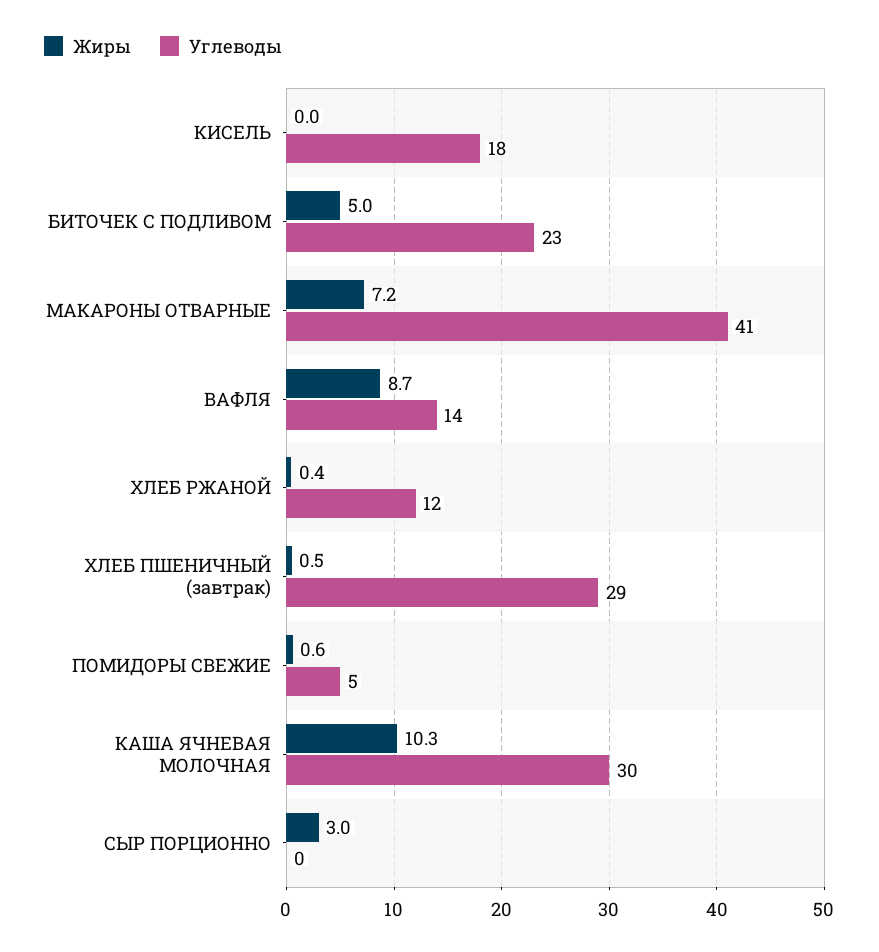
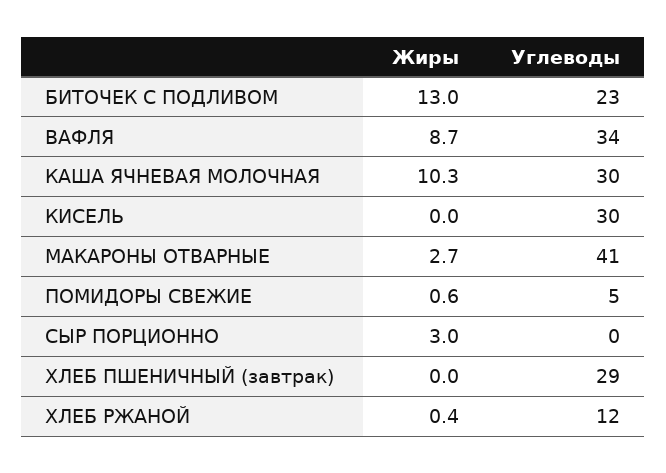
  {
    "Жиры": {
      "КИСЕЛЬ": 0,
-     "БИТОЧЕК С ПОДЛИВОМ": 5,
+     "БИТОЧЕК С ПОДЛИВОМ": 13,
-     "МАКАРОНЫ ОТВАРНЫЕ": 7.2,
+     "МАКАРОНЫ ОТВАРНЫЕ": 2.7,
      "ВАФЛЯ": 8.7,
      "ХЛЕБ РЖАНОЙ": 0.4,
-     "ХЛЕБ ПШЕНИЧНЫЙ (завтрак)": 0.5,
+     "ХЛЕБ ПШЕНИЧНЫЙ (завтрак)": 0,
      "ПОМИДОРЫ СВЕЖИЕ": 0.6,
      "КАША ЯЧНЕВАЯ МОЛОЧНАЯ": 10.3,
      "СЫР ПОРЦИОННО": 3
    },
    "Углеводы": {
-     "КИСЕЛЬ": 18,
+     "КИСЕЛЬ": 30,
      "БИТОЧЕК С ПОДЛИВОМ": 23,
      "МАКАРОНЫ ОТВАРНЫЕ": 41,
-     "ВАФЛЯ": 14,
+     "ВАФЛЯ": 34,
      "ХЛЕБ РЖАНОЙ": 12,
      "ХЛЕБ ПШЕНИЧНЫЙ (завтрак)": 29,
      "ПОМИДОРЫ СВЕЖИЕ": 5,
      "КАША ЯЧНЕВАЯ МОЛОЧНАЯ": 30,
      "СЫР ПОРЦИОННО": 0
    }
  }

